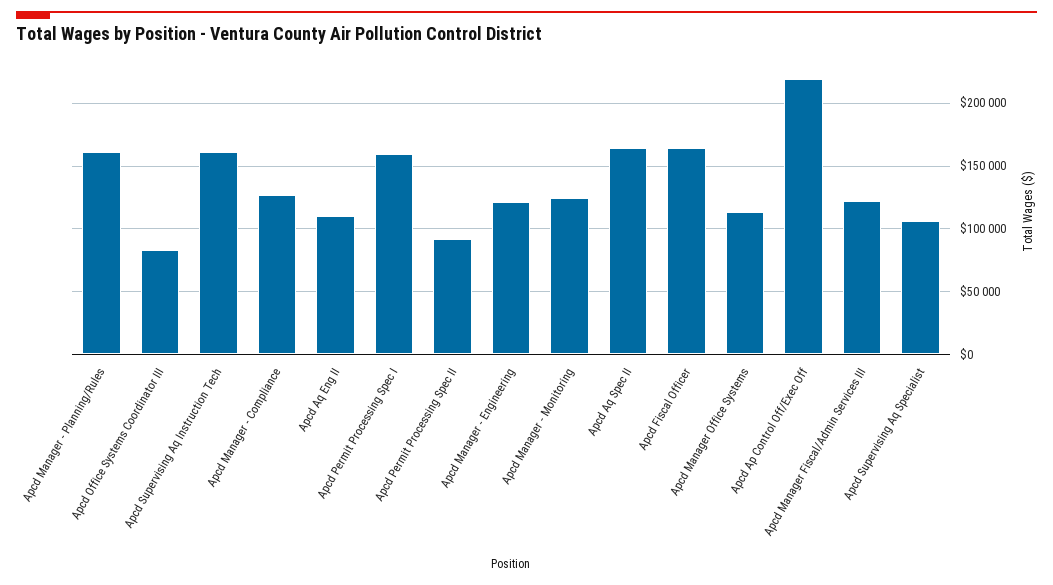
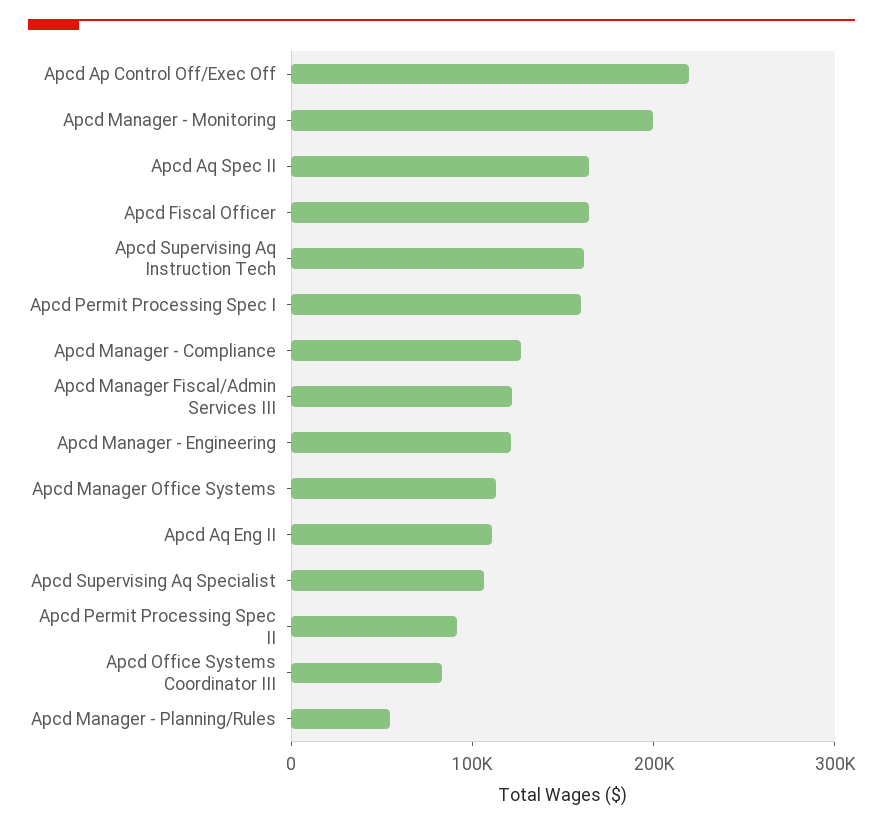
  {
-   "Apcd Manager - Planning/Rules": 160000,
+   "Apcd Manager - Planning/Rules": 60000,
    "Apcd Office Systems Coordinator III": 85000,
    "Apcd Supervising Aq Instruction Tech": 160000,
    "Apcd Manager - Compliance": 125000,
    "Apcd Aq Eng II": 110000,
    "Apcd Permit Processing Spec I": 160000,
    "Apcd Permit Processing Spec II": 90000,
    "Apcd Manager - Engineering": 120000,
-   "Apcd Manager - Monitoring": 125000,
+   "Apcd Manager - Monitoring": 200000,
    "Apcd Aq Spec II": 165000,
    "Apcd Fiscal Officer": 165000,
    "Apcd Manager Office Systems": 115000,
    "Apcd Ap Control Off/Exec Off": 220000,
    "Apcd Manager Fiscal/Admin Services III": 120000,
    "Apcd Supervising Aq Specialist": 105000
  }

